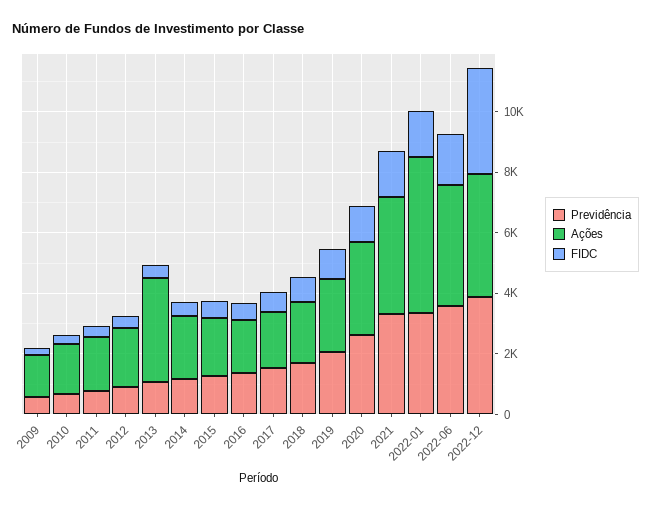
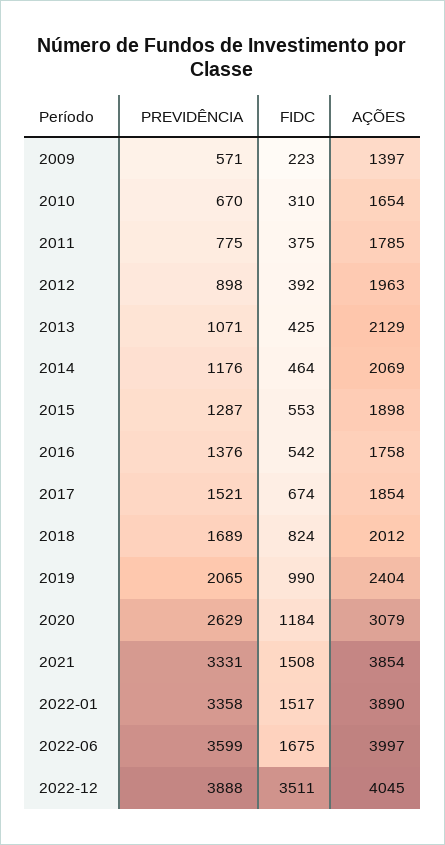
  {
    "Previdência": {
      "2009": 571,
      "2010": 670,
      "2011": 775,
      "2012": 898,
      "2013": 1071,
      "2014": 1176,
      "2015": 1287,
      "2016": 1376,
      "2017": 1521,
      "2018": 1689,
      "2019": 2065,
      "2020": 2629,
      "2021": 3331,
      "2022-01": 3358,
      "2022-06": 3599,
      "2022-12": 3888
    },
    "Ações": {
      "2009": 1397,
      "2010": 1654,
      "2011": 1785,
      "2012": 1963,
-     "2013": 3500,
+     "2013": 2129,
      "2014": 2069,
      "2015": 1898,
      "2016": 1758,
      "2017": 1854,
      "2018": 2012,
      "2019": 2404,
      "2020": 3079,
      "2021": 3854,
-     "2022-01": 5000,
+     "2022-01": 3890,
      "2022-06": 3997,
      "2022-12": 4045
    },
    "FIDC": {
      "2009": 223,
      "2010": 310,
      "2011": 375,
      "2012": 392,
      "2013": 425,
      "2014": 464,
      "2015": 553,
      "2016": 542,
      "2017": 674,
      "2018": 824,
      "2019": 990,
      "2020": 1184,
      "2021": 1508,
      "2022-01": 1517,
      "2022-06": 1675,
      "2022-12": 3511
    }
  }

